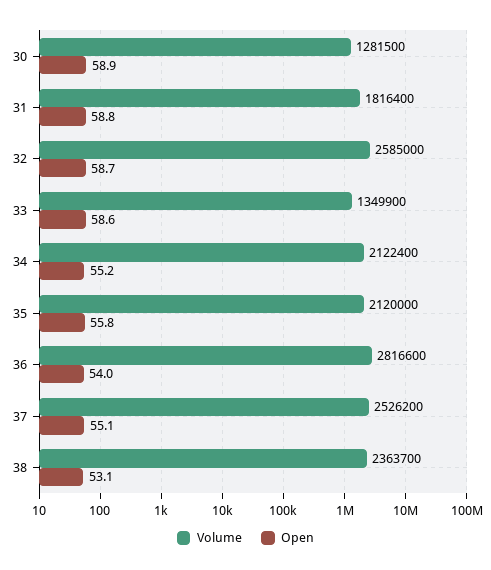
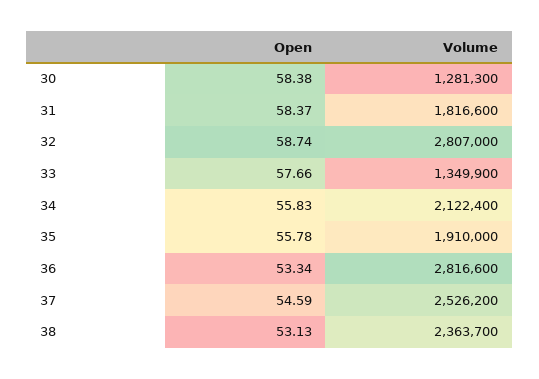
  {
    "Volume": {
-     "30": 1281500,
+     "30": 1281300,
-     "31": 1816400,
+     "31": 1816600,
-     "32": 2585000,
+     "32": 2807000,
      "33": 1349900,
      "34": 2122400,
-     "35": 2120000,
+     "35": 1910000,
      "36": 2816600,
      "37": 2526200,
      "38": 2363700
    },
    "Open": {
-     "30": 58.9,
+     "30": 58.38,
-     "31": 58.8,
+     "31": 58.37,
      "32": 58.74,
-     "33": 58.6,
+     "33": 57.66,
-     "34": 55.2,
+     "34": 55.83,
      "35": 55.78,
-     "36": 54,
+     "36": 53.34,
-     "37": 55.1,
+     "37": 54.59,
      "38": 53.13
    }
  }

